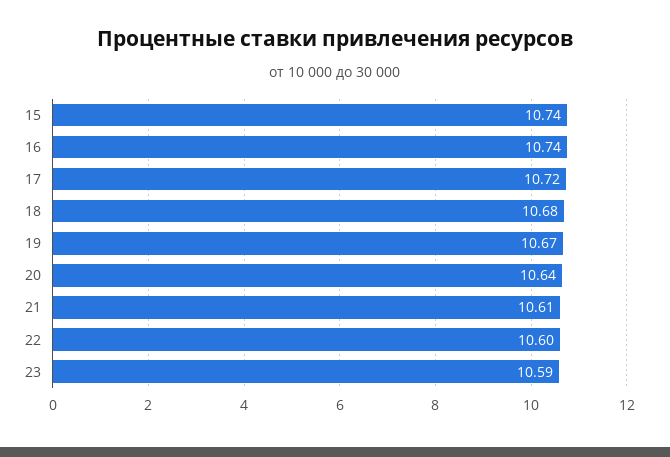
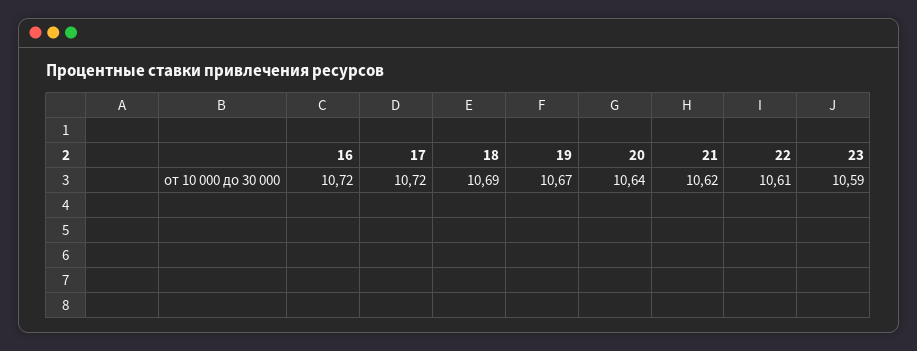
  {
-   "15": 10.74,
-   "16": 10.74,
+   "16": 10.72,
    "17": 10.72,
-   "18": 10.68,
+   "18": 10.69,
    "19": 10.67,
    "20": 10.64,
-   "21": 10.61,
+   "21": 10.62,
-   "22": 10.6,
+   "22": 10.61,
    "23": 10.59
  }

